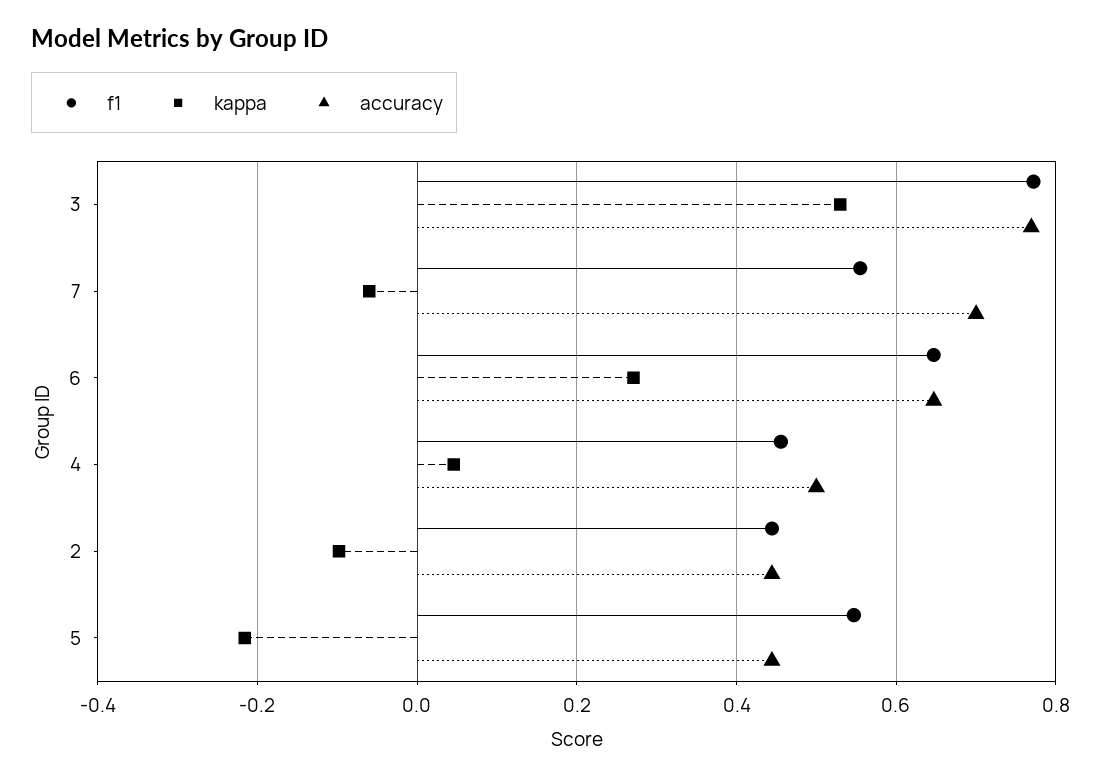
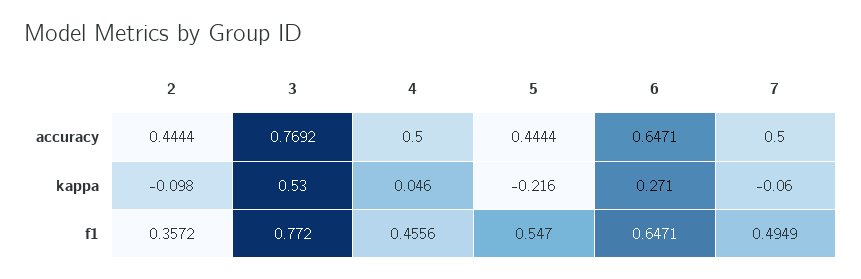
  {
    "f1": {
      "3": 0.772,
-     "7": 0.56,
+     "7": 0.4949,
      "6": 0.6471,
      "4": 0.4556,
-     "2": 0.44,
+     "2": 0.3572,
      "5": 0.547
    },
    "kappa": {
      "3": 0.53,
      "7": -0.06,
      "6": 0.271,
      "4": 0.046,
      "2": -0.098,
      "5": -0.216
    },
    "accuracy": {
      "3": 0.7692,
-     "7": 0.7,
+     "7": 0.5,
      "6": 0.6471,
      "4": 0.5,
      "2": 0.4444,
      "5": 0.4444
    }
  }

